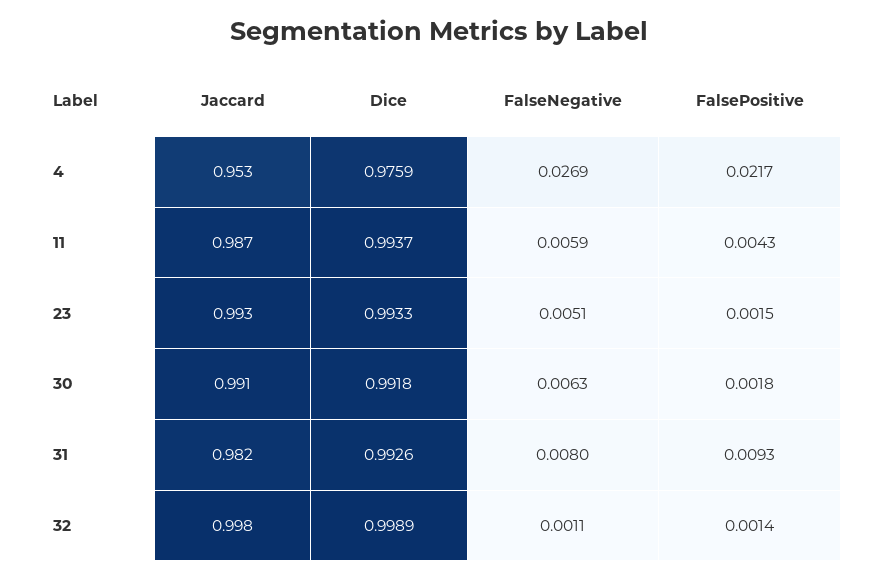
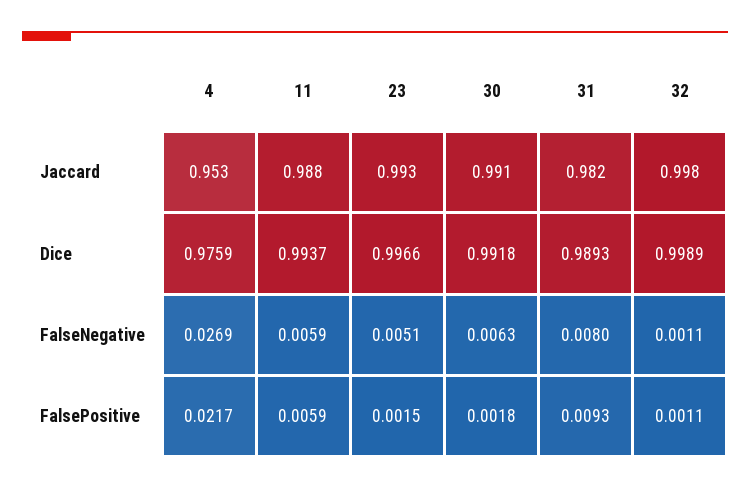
  {
    "Jaccard": {
      "4": 0.953,
-     "11": 0.987,
+     "11": 0.988,
      "23": 0.993,
      "30": 0.991,
      "31": 0.982,
      "32": 0.998
    },
    "Dice": {
      "4": 0.9759,
      "11": 0.9937,
-     "23": 0.9933,
+     "23": 0.9966,
      "30": 0.9918,
-     "31": 0.9926,
+     "31": 0.9893,
      "32": 0.9989
    },
    "FalseNegative": {
      "4": 0.0269,
      "11": 0.0059,
      "23": 0.0051,
      "30": 0.0063,
      "31": 0.008,
      "32": 0.0011
    },
    "FalsePositive": {
      "4": 0.0217,
-     "11": 0.0043,
+     "11": 0.0059,
      "23": 0.0015,
      "30": 0.0018,
      "31": 0.0093,
-     "32": 0.0014
+     "32": 0.0011
    }
  }

